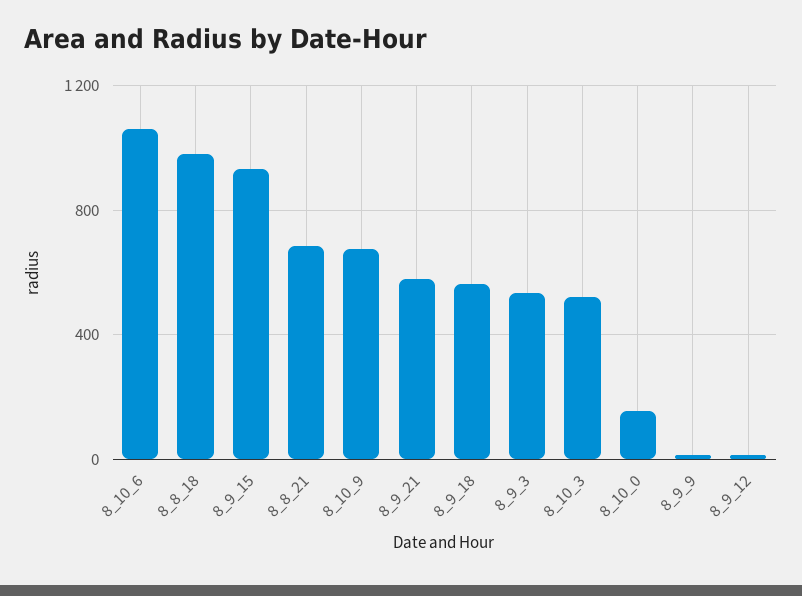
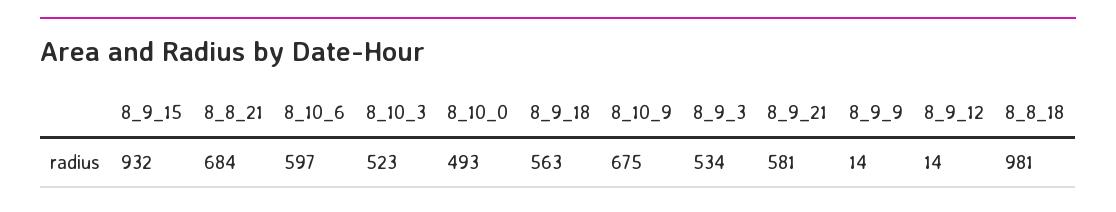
  {
-   "8_10_6": 1050,
+   "8_10_6": 597,
    "8_8_18": 981,
    "8_9_15": 932,
    "8_8_21": 684,
    "8_10_9": 675,
    "8_9_21": 581,
    "8_9_18": 563,
    "8_9_3": 534,
    "8_10_3": 523,
-   "8_10_0": 150,
+   "8_10_0": 493,
    "8_9_9": 14,
    "8_9_12": 14
  }

